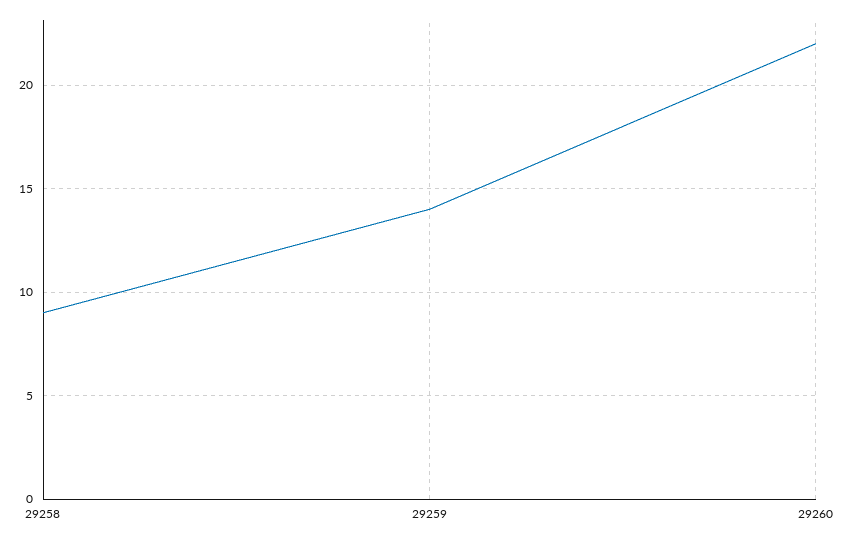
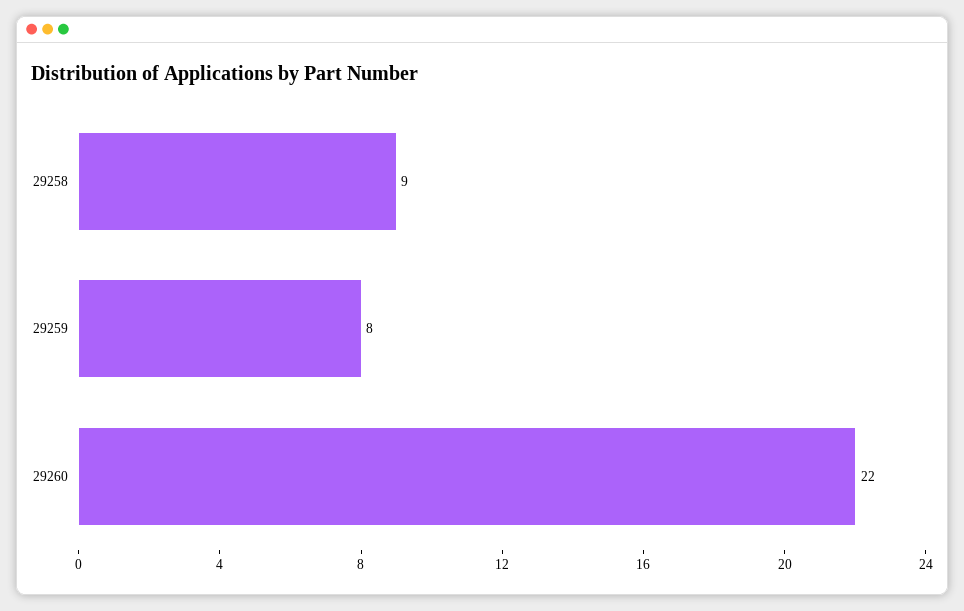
  {
    "29258": 9,
-   "29259": 14,
+   "29259": 8,
    "29260": 22
  }

